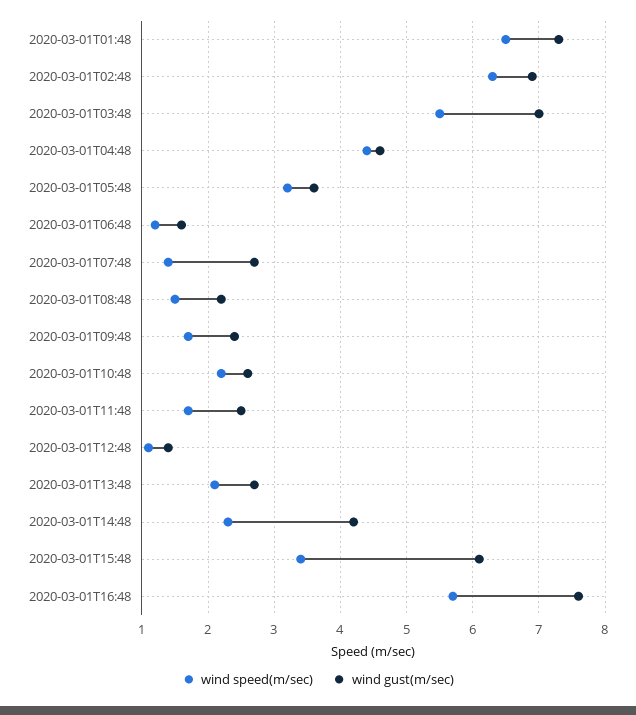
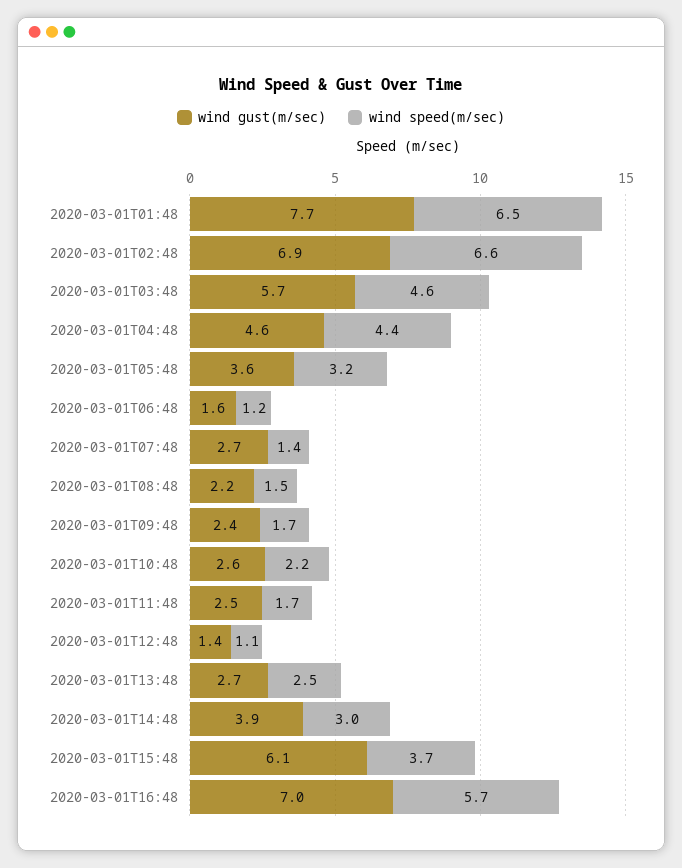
  {
    "wind speed(m/sec)": {
      "2020-03-01T01:48": 6.5,
-     "2020-03-01T02:48": 6.3,
+     "2020-03-01T02:48": 6.6,
-     "2020-03-01T03:48": 5.5,
+     "2020-03-01T03:48": 4.6,
      "2020-03-01T04:48": 4.4,
      "2020-03-01T05:48": 3.2,
      "2020-03-01T06:48": 1.2,
      "2020-03-01T07:48": 1.4,
      "2020-03-01T08:48": 1.5,
      "2020-03-01T09:48": 1.7,
      "2020-03-01T10:48": 2.2,
      "2020-03-01T11:48": 1.7,
      "2020-03-01T12:48": 1.1,
-     "2020-03-01T13:48": 2.1,
+     "2020-03-01T13:48": 2.5,
-     "2020-03-01T14:48": 2.3,
+     "2020-03-01T14:48": 3,
-     "2020-03-01T15:48": 3.4,
+     "2020-03-01T15:48": 3.7,
      "2020-03-01T16:48": 5.7
    },
    "wind gust(m/sec)": {
-     "2020-03-01T01:48": 7.3,
+     "2020-03-01T01:48": 7.7,
      "2020-03-01T02:48": 6.9,
-     "2020-03-01T03:48": 7,
+     "2020-03-01T03:48": 5.7,
      "2020-03-01T04:48": 4.6,
      "2020-03-01T05:48": 3.6,
      "2020-03-01T06:48": 1.6,
      "2020-03-01T07:48": 2.7,
      "2020-03-01T08:48": 2.2,
      "2020-03-01T09:48": 2.4,
      "2020-03-01T10:48": 2.6,
      "2020-03-01T11:48": 2.5,
      "2020-03-01T12:48": 1.4,
      "2020-03-01T13:48": 2.7,
-     "2020-03-01T14:48": 4.2,
+     "2020-03-01T14:48": 3.9,
      "2020-03-01T15:48": 6.1,
-     "2020-03-01T16:48": 7.6
+     "2020-03-01T16:48": 7
    }
  }

